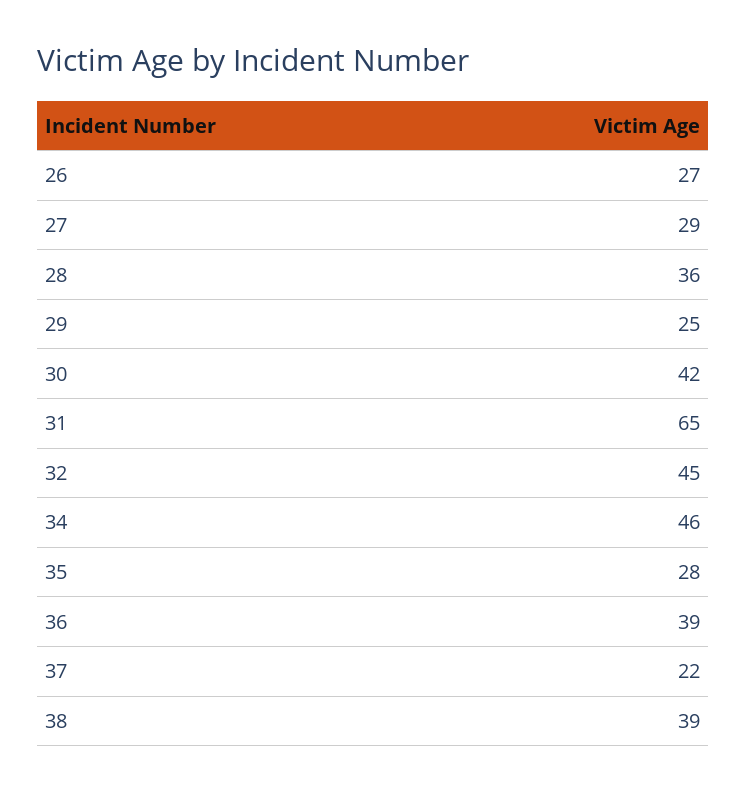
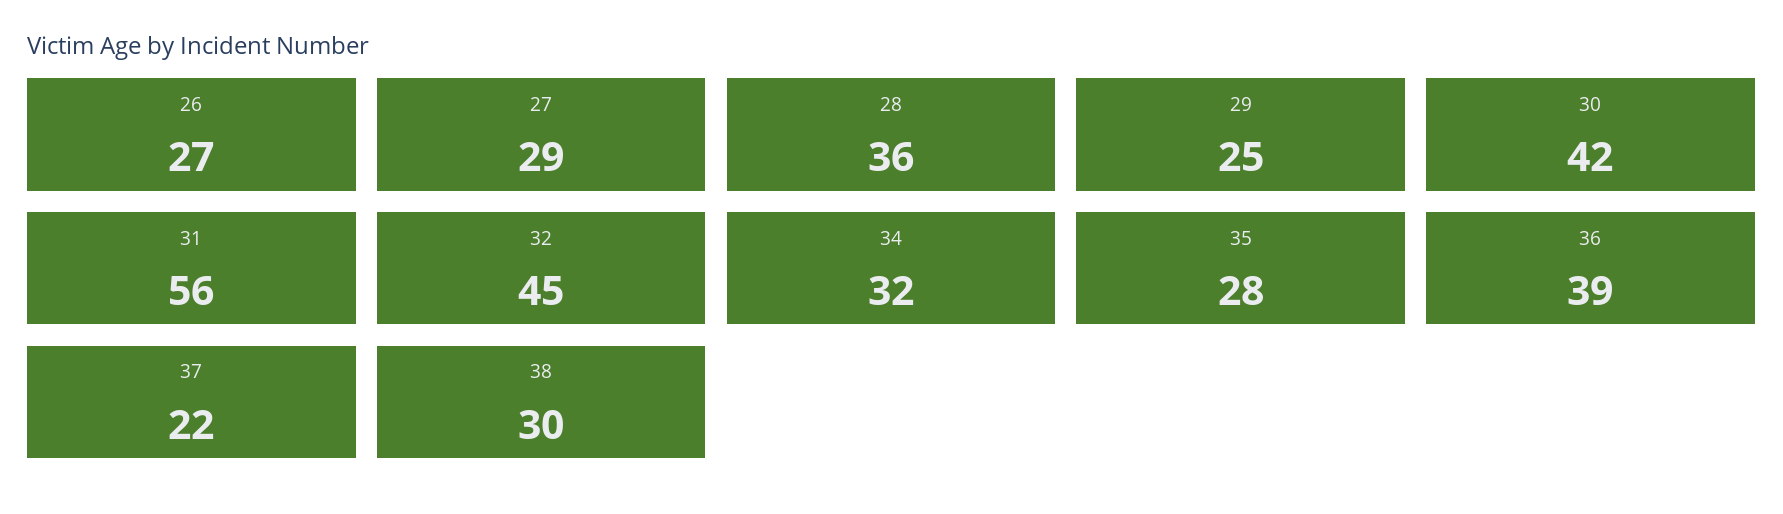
  {
    "26": 27,
    "27": 29,
    "28": 36,
    "29": 25,
    "30": 42,
-   "31": 65,
+   "31": 56,
    "32": 45,
-   "34": 46,
+   "34": 32,
    "35": 28,
    "36": 39,
    "37": 22,
-   "38": 39
+   "38": 30
  }

